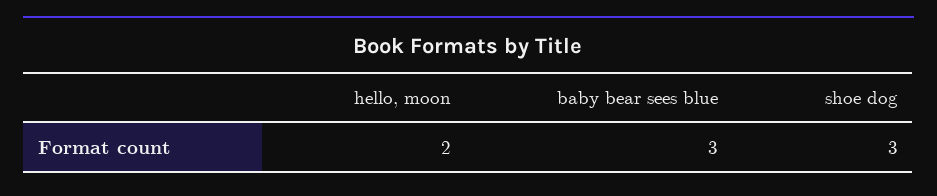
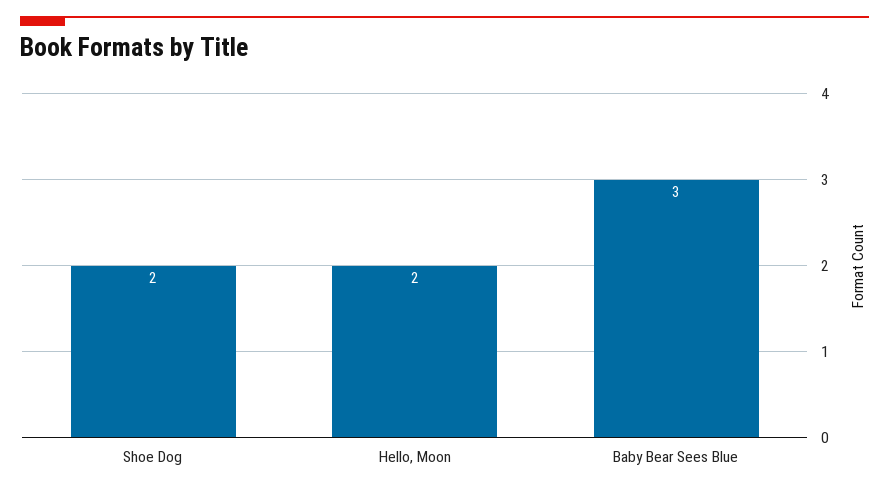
  {
    "hello, moon": 2,
    "baby bear sees blue": 3,
-   "shoe dog": 3
+   "shoe dog": 2
  }

